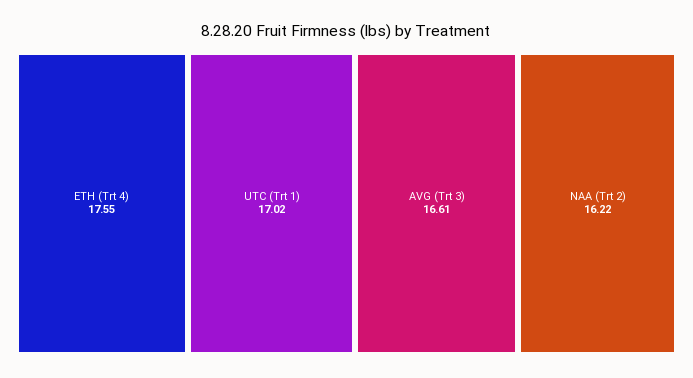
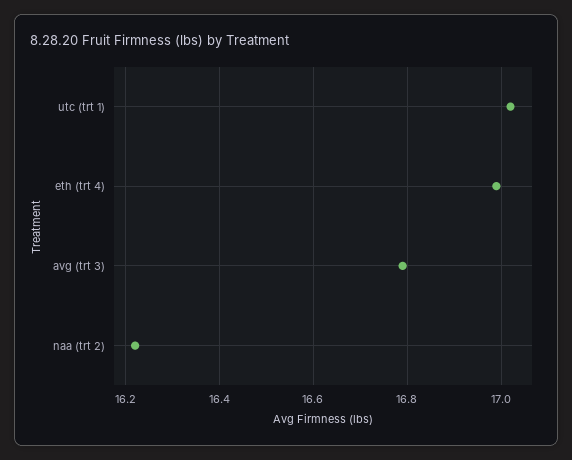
  {
-   "ETH (Trt 4)": 17.55,
+   "ETH (Trt 4)": 17,
    "UTC (Trt 1)": 17.02,
-   "AVG (Trt 3)": 16.61,
+   "AVG (Trt 3)": 16.8,
    "NAA (Trt 2)": 16.22
  }

